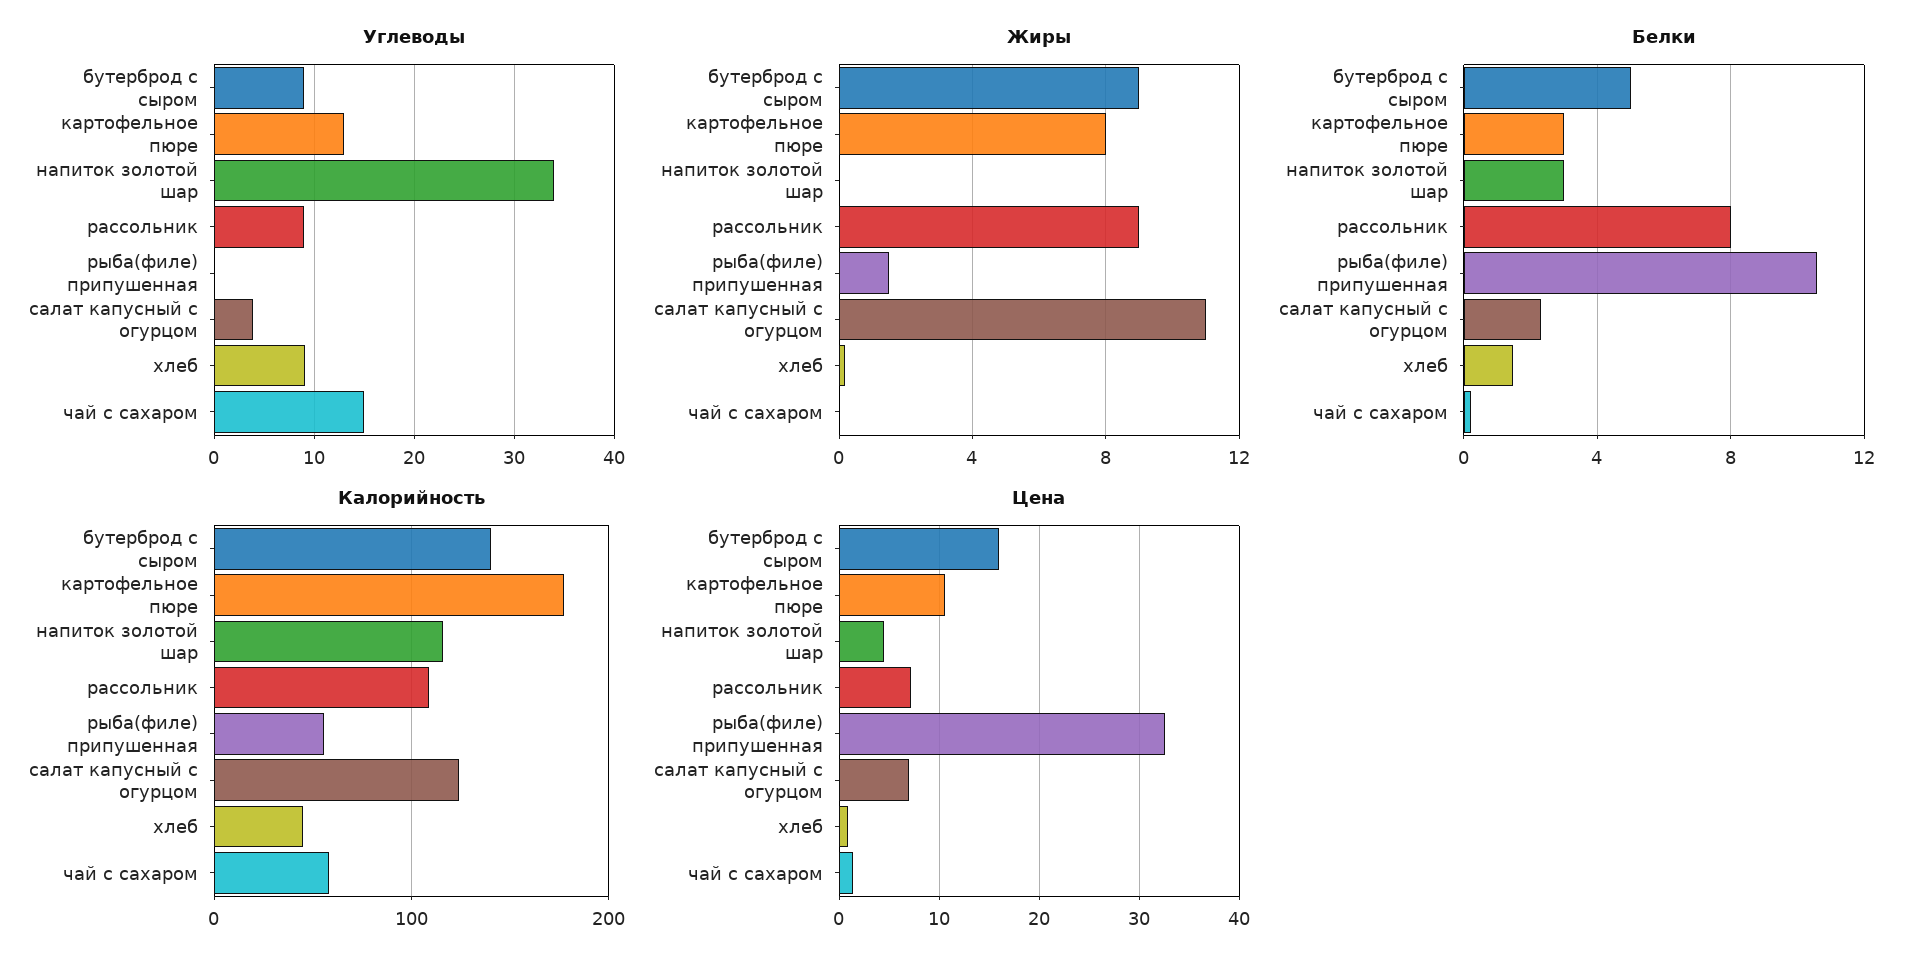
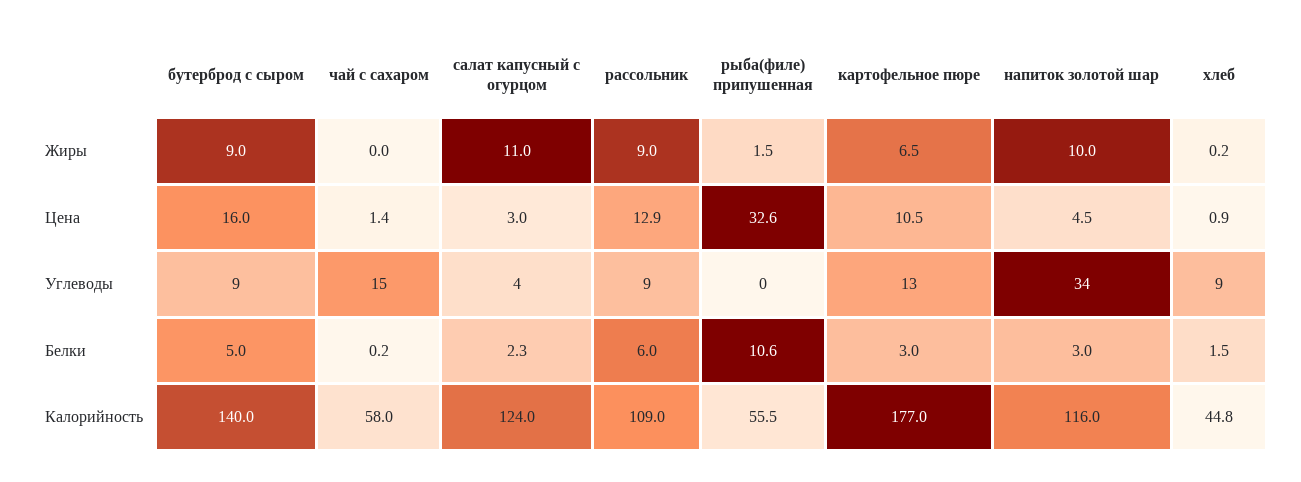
  {
    "Углеводы": {
      "бутерброд с сыром": 9,
      "картофельное пюре": 13,
      "напиток золотой шар": 34,
      "рассольник": 9,
      "рыба(филе) припушенная": 0,
      "салат капусный с огурцом": 4,
      "хлеб": 9,
      "чай с сахаром": 15
    },
    "Жиры": {
      "бутерброд с сыром": 9,
-     "картофельное пюре": 8,
+     "картофельное пюре": 6.5,
-     "напиток золотой шар": 0,
+     "напиток золотой шар": 10,
      "рассольник": 9,
      "рыба(филе) припушенная": 1.5,
      "салат капусный с огурцом": 11,
      "хлеб": 0.2,
      "чай с сахаром": 0
    },
    "Белки": {
      "бутерброд с сыром": 5,
      "картофельное пюре": 3,
      "напиток золотой шар": 3,
-     "рассольник": 8,
+     "рассольник": 6,
      "рыба(филе) припушенная": 10.6,
      "салат капусный с огурцом": 2.3,
      "хлеб": 1.5,
      "чай с сахаром": 0.2
    },
    "Калорийность": {
      "бутерброд с сыром": 140,
      "картофельное пюре": 177,
      "напиток золотой шар": 116,
      "рассольник": 109,
      "рыба(филе) припушенная": 55.5,
      "салат капусный с огурцом": 124,
      "хлеб": 44.8,
      "чай с сахаром": 58
    },
    "Цена": {
      "бутерброд с сыром": 16,
      "картофельное пюре": 10.5,
      "напиток золотой шар": 4.5,
-     "рассольник": 7,
+     "рассольник": 12.9,
      "рыба(филе) припушенная": 32.6,
-     "салат капусный с огурцом": 7,
+     "салат капусный с огурцом": 3,
      "хлеб": 0.9,
      "чай с сахаром": 1.4
    }
  }

